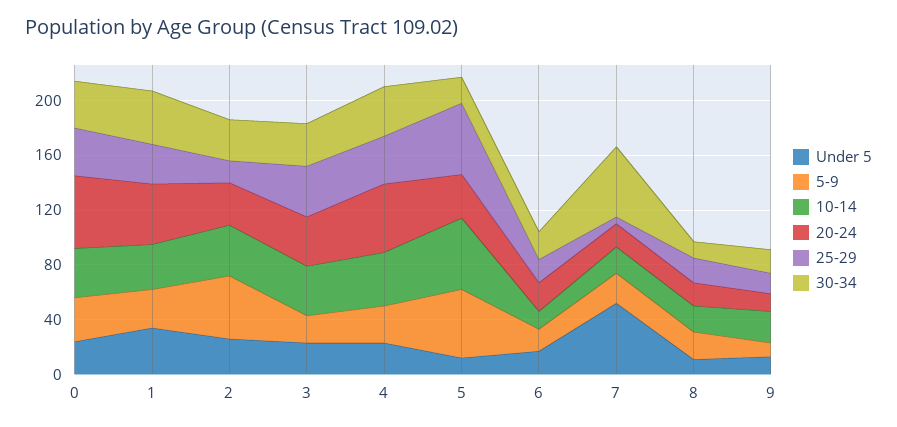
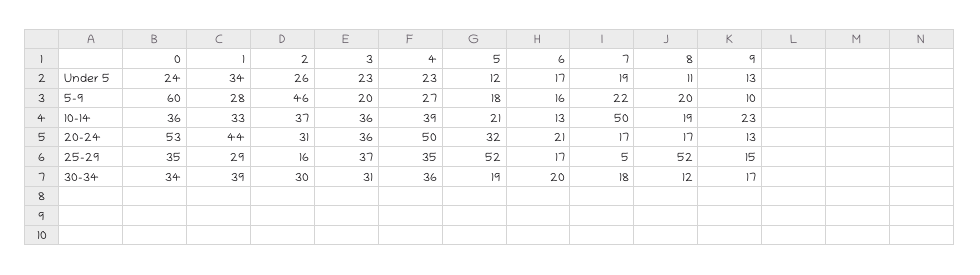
  {
    "Under 5": {
      "0": 24,
      "1": 34,
      "2": 26,
      "3": 23,
      "4": 23,
      "5": 12,
      "6": 17,
-     "7": 50,
+     "7": 19,
      "8": 11,
      "9": 13
    },
    "5-9": {
-     "0": 30,
+     "0": 60,
      "1": 28,
      "2": 46,
      "3": 20,
      "4": 27,
-     "5": 50,
+     "5": 18,
      "6": 16,
      "7": 22,
      "8": 20,
      "9": 10
    },
    "10-14": {
      "0": 36,
      "1": 33,
      "2": 37,
      "3": 36,
      "4": 39,
-     "5": 50,
+     "5": 21,
      "6": 13,
-     "7": 20,
+     "7": 50,
      "8": 19,
      "9": 23
    },
    "20-24": {
      "0": 53,
      "1": 44,
      "2": 31,
      "3": 36,
      "4": 50,
      "5": 32,
      "6": 21,
      "7": 17,
      "8": 17,
      "9": 13
    },
    "25-29": {
      "0": 35,
      "1": 29,
      "2": 16,
      "3": 37,
      "4": 35,
      "5": 52,
      "6": 17,
      "7": 5,
-     "8": 20,
+     "8": 52,
      "9": 15
    },
    "30-34": {
      "0": 34,
      "1": 39,
      "2": 30,
      "3": 31,
      "4": 36,
      "5": 19,
      "6": 20,
-     "7": 50,
+     "7": 18,
      "8": 12,
      "9": 17
    }
  }

